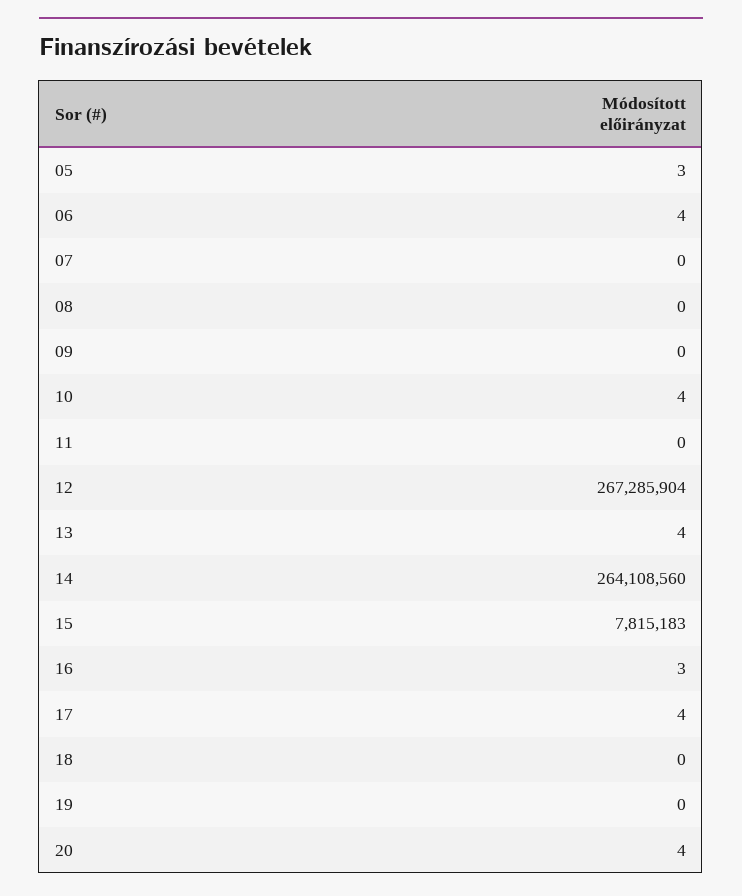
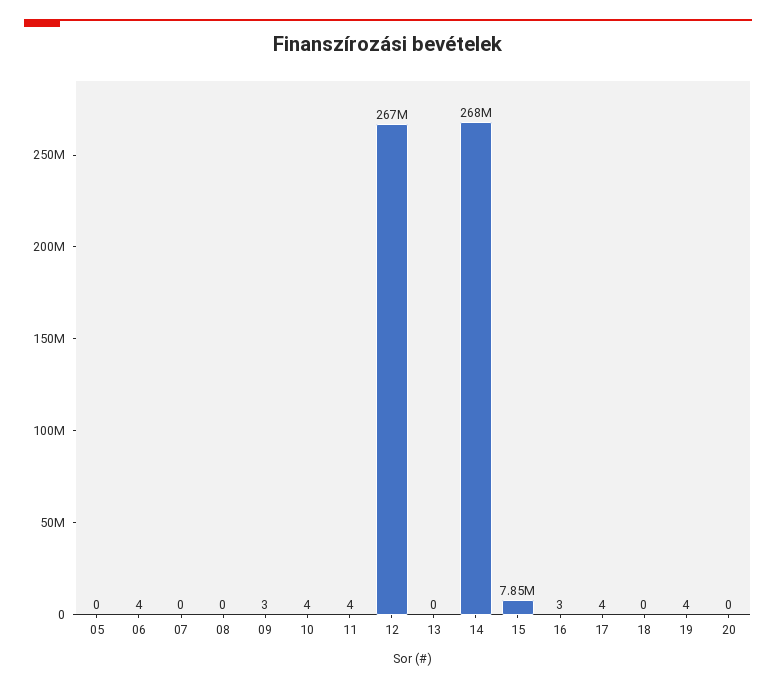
  {
-   "05": 3,
+   "05": 0,
    "06": 4,
    "07": 0,
    "08": 0,
-   "09": 0,
+   "09": 3,
    "10": 4,
-   "11": 0,
+   "11": 4,
    "12": 267285904,
-   "13": 4,
+   "13": 0,
-   "14": 264108560,
+   "14": 268000000,
-   "15": 7815183,
+   "15": 7850000,
    "16": 3,
    "17": 4,
    "18": 0,
-   "19": 0,
+   "19": 4,
-   "20": 4
+   "20": 0
  }

